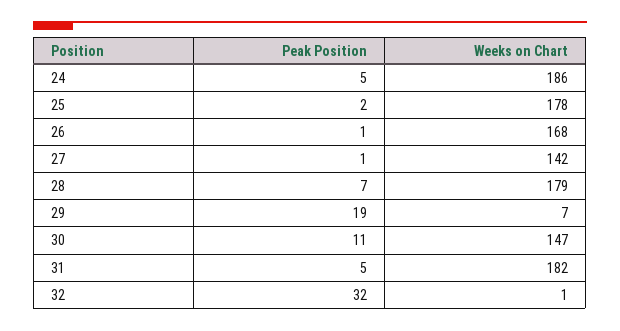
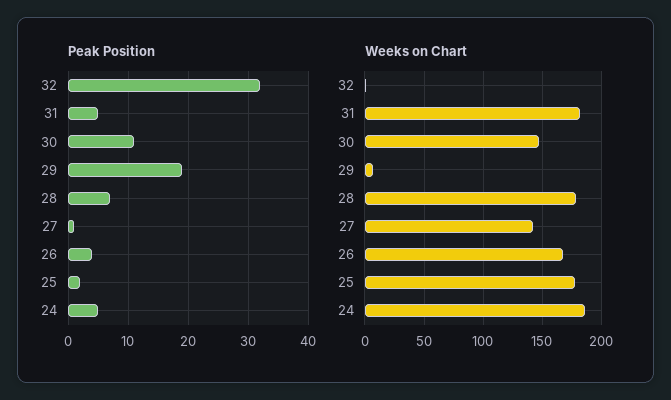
  {
    "Peak Position": {
      "24": 5,
      "25": 2,
-     "26": 1,
+     "26": 4,
      "27": 1,
      "28": 7,
      "29": 19,
      "30": 11,
      "31": 5,
      "32": 32
    },
    "Weeks on Chart": {
      "24": 186,
      "25": 178,
      "26": 168,
      "27": 142,
      "28": 179,
      "29": 7,
      "30": 147,
      "31": 182,
      "32": 1
    }
  }

